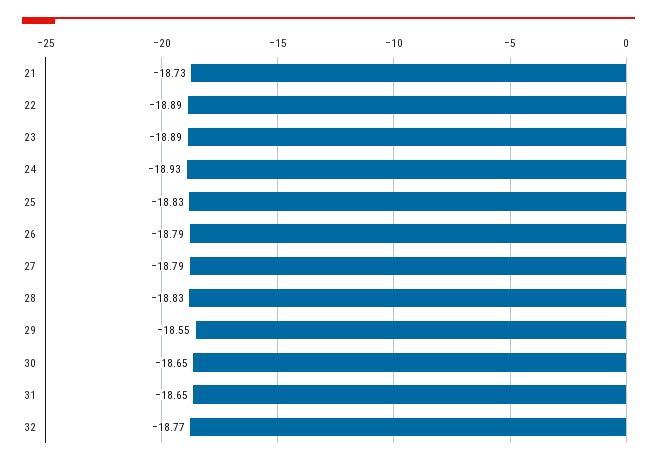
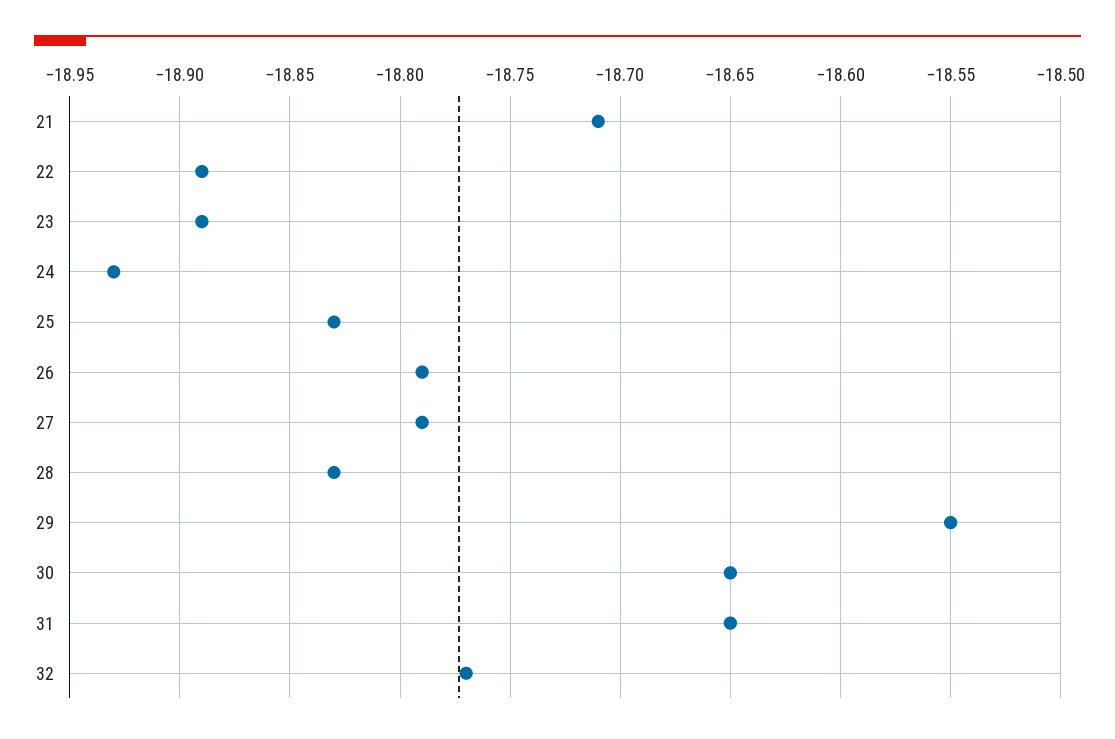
  {
-   "21": -18.73,
+   "21": -18.71,
    "22": -18.89,
    "23": -18.89,
    "24": -18.93,
    "25": -18.83,
    "26": -18.79,
    "27": -18.79,
    "28": -18.83,
    "29": -18.55,
    "30": -18.65,
    "31": -18.65,
    "32": -18.77
  }

